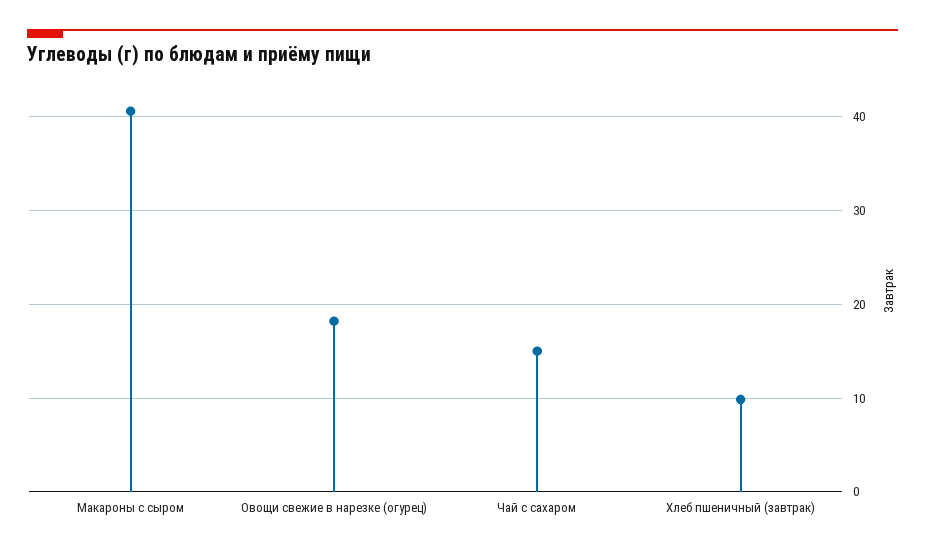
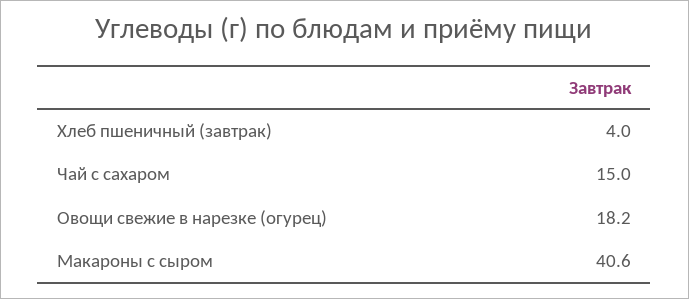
  {
    "Макароны с сыром": 40.6,
    "Овощи свежие в нарезке (огурец)": 18.2,
    "Чай с сахаром": 15,
-   "Хлеб пшеничный (завтрак)": 10
+   "Хлеб пшеничный (завтрак)": 4
  }

